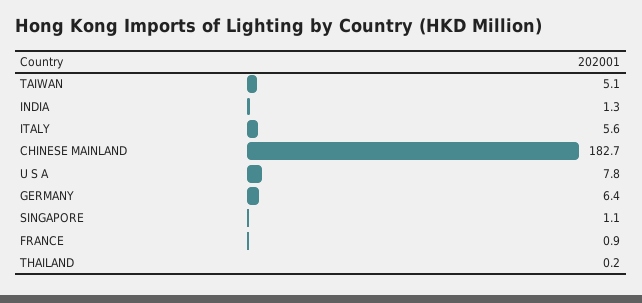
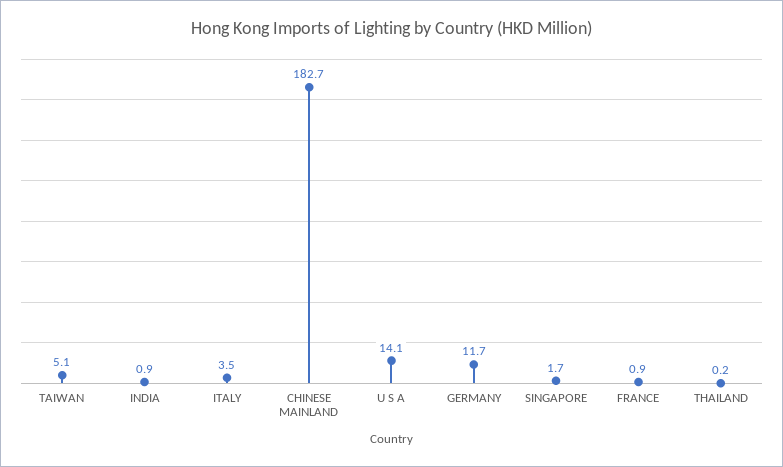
  {
    "TAIWAN": 5.1,
-   "INDIA": 1.3,
+   "INDIA": 0.9,
-   "ITALY": 5.6,
+   "ITALY": 3.5,
    "CHINESE MAINLAND": 182.7,
-   "U S A": 7.8,
+   "U S A": 14.1,
-   "GERMANY": 6.4,
+   "GERMANY": 11.7,
-   "SINGAPORE": 1.1,
+   "SINGAPORE": 1.7,
    "FRANCE": 0.9,
    "THAILAND": 0.2
  }

